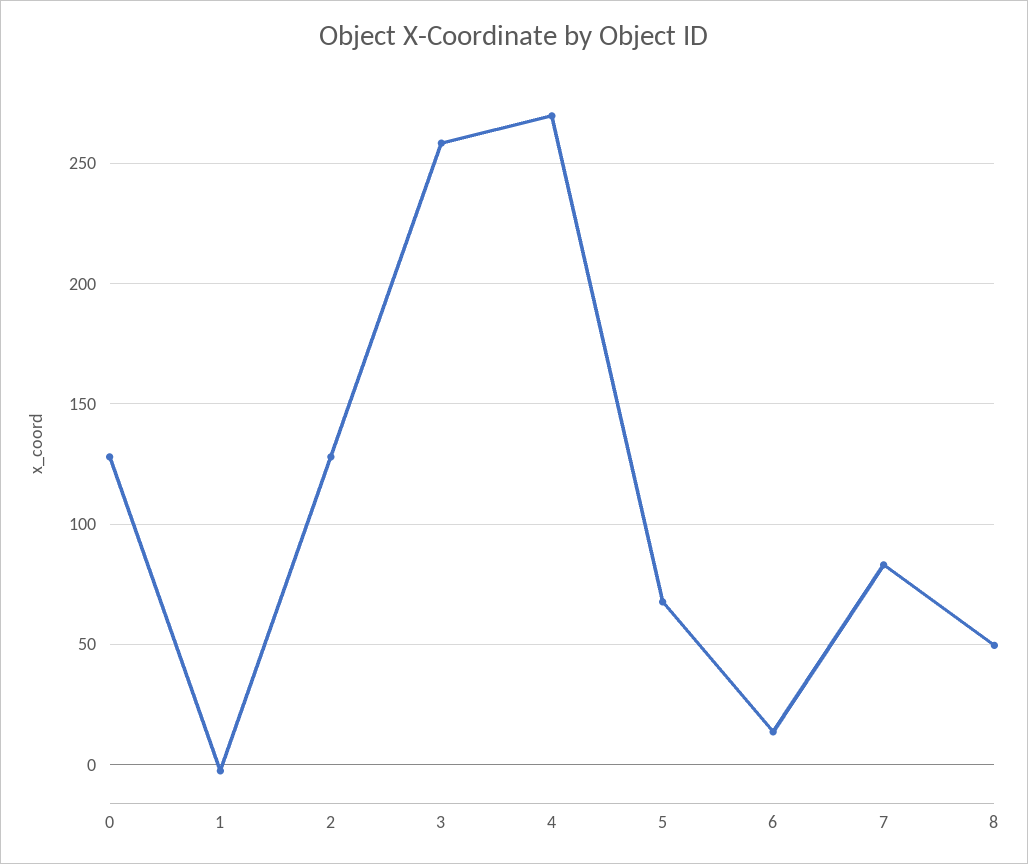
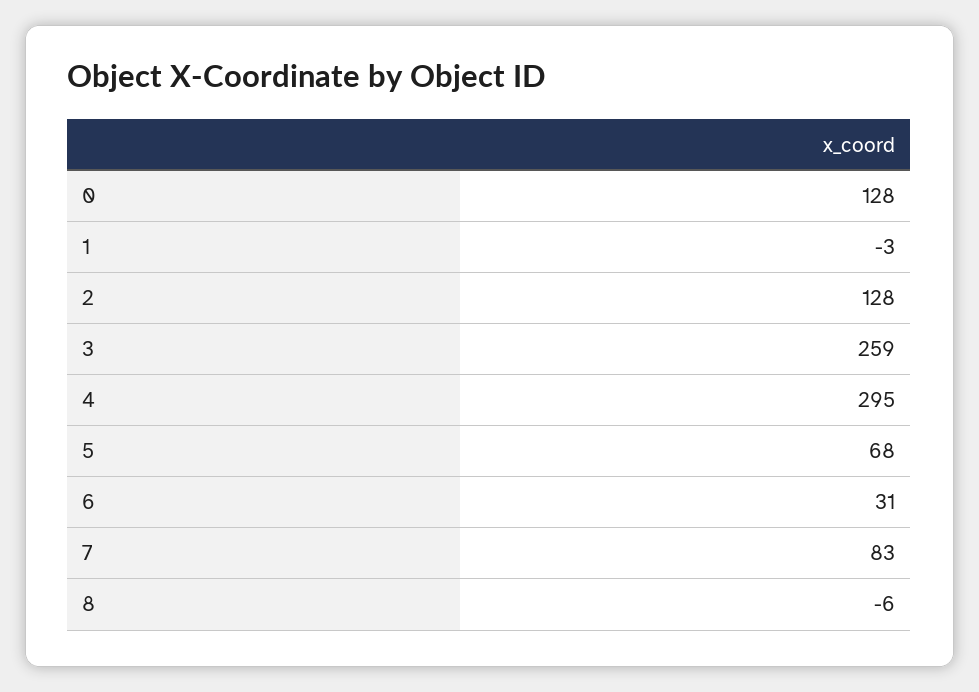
  {
    "0": 128,
    "1": -3,
    "2": 128,
    "3": 259,
-   "4": 270,
+   "4": 295,
    "5": 68,
-   "6": 15,
+   "6": 31,
    "7": 83,
-   "8": 50
+   "8": -6
  }

